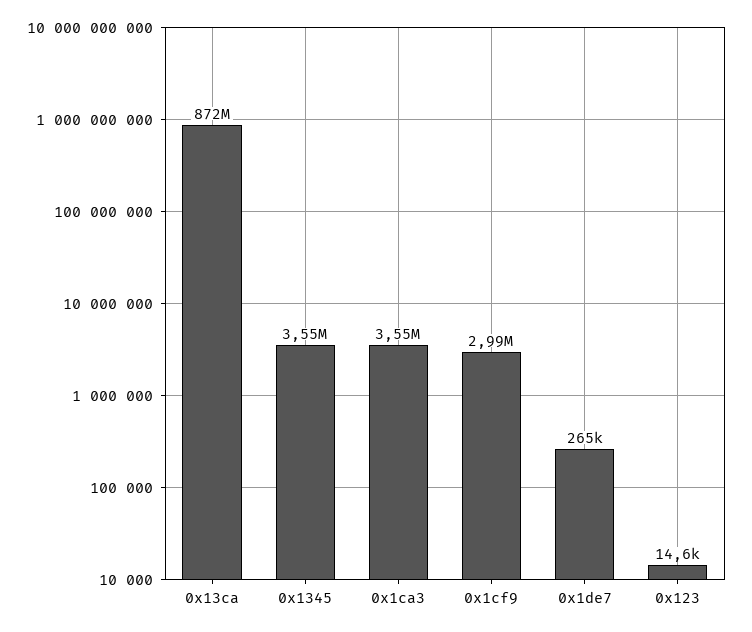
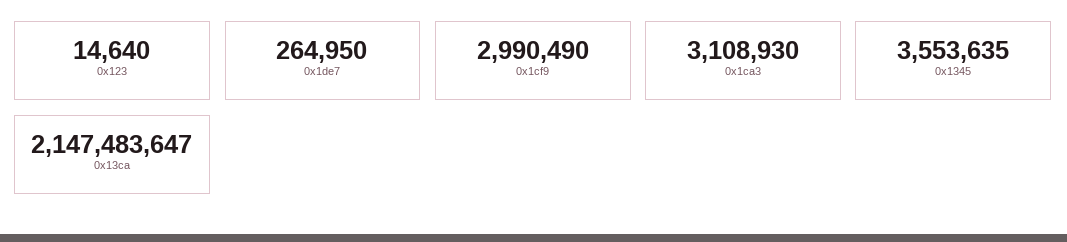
  {
-   "0x13ca": 872000000,
+   "0x13ca": 2147483647,
    "0x1345": 3553635,
-   "0x1ca3": 3550000,
+   "0x1ca3": 3108930,
    "0x1cf9": 2990490,
    "0x1de7": 264950,
    "0x123": 14640
  }

